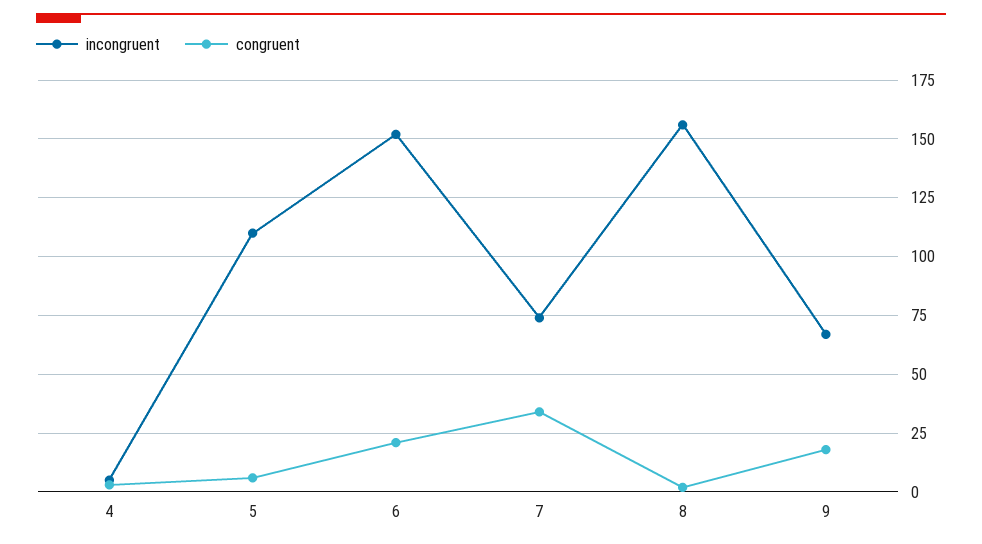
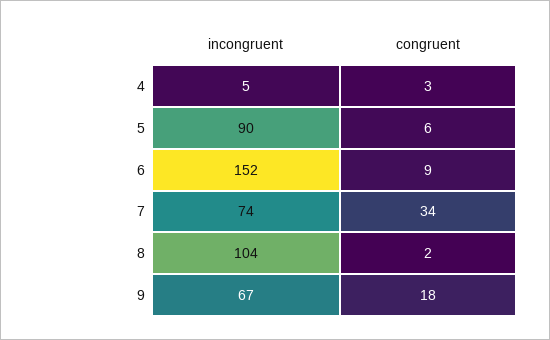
  {
    "incongruent": {
      "4": 5,
-     "5": 110,
+     "5": 90,
      "6": 152,
      "7": 74,
-     "8": 155,
+     "8": 104,
      "9": 67
    },
    "congruent": {
      "4": 3,
      "5": 6,
-     "6": 20,
+     "6": 9,
      "7": 34,
      "8": 2,
      "9": 18
    }
  }

